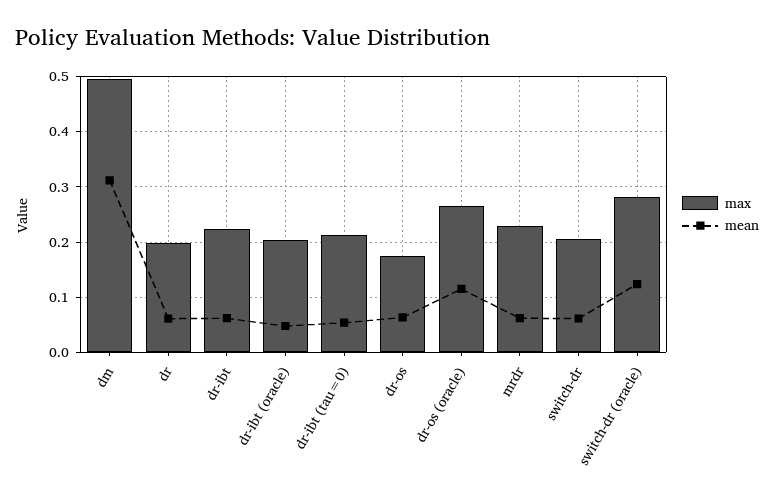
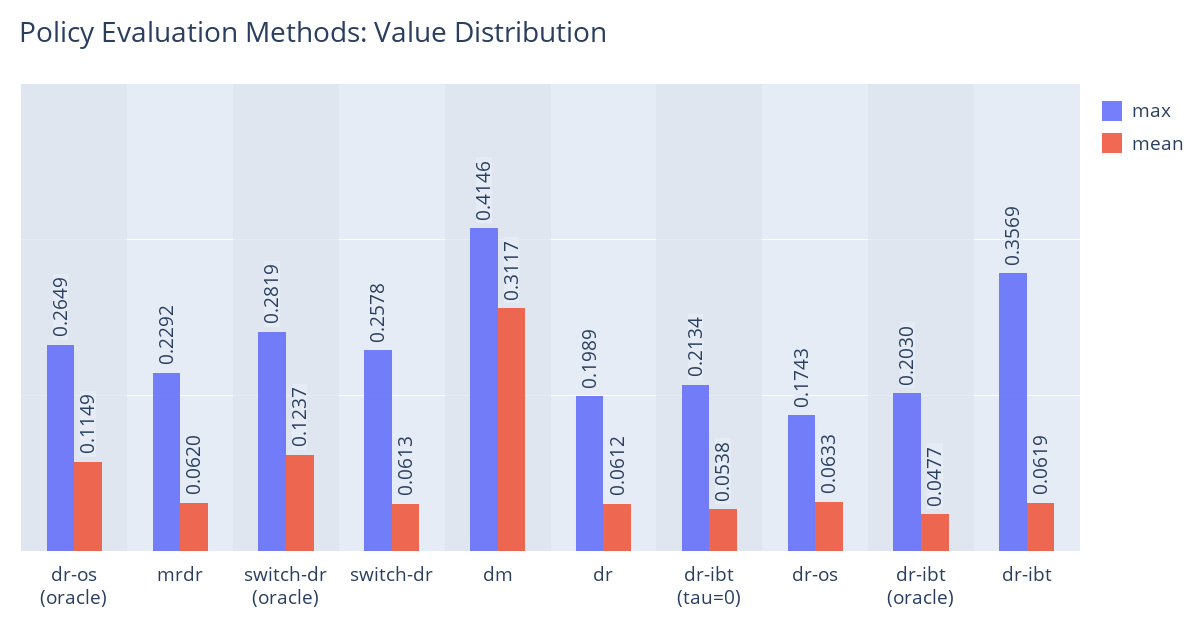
  {
    "max": {
-     "dm": 0.5,
+     "dm": 0.4146,
      "dr": 0.1989,
-     "dr-ibt": 0.22,
+     "dr-ibt": 0.3569,
      "dr-ibt (oracle)": 0.203,
      "dr-ibt (tau=0)": 0.2134,
      "dr-os": 0.1743,
      "dr-os (oracle)": 0.2649,
      "mrdr": 0.2292,
-     "switch-dr": 0.2,
+     "switch-dr": 0.2578,
      "switch-dr (oracle)": 0.2819
    },
    "mean": {
      "dm": 0.3117,
      "dr": 0.0612,
      "dr-ibt": 0.0619,
      "dr-ibt (oracle)": 0.0477,
      "dr-ibt (tau=0)": 0.0538,
      "dr-os": 0.0633,
      "dr-os (oracle)": 0.1149,
      "mrdr": 0.062,
      "switch-dr": 0.0613,
      "switch-dr (oracle)": 0.1237
    }
  }

